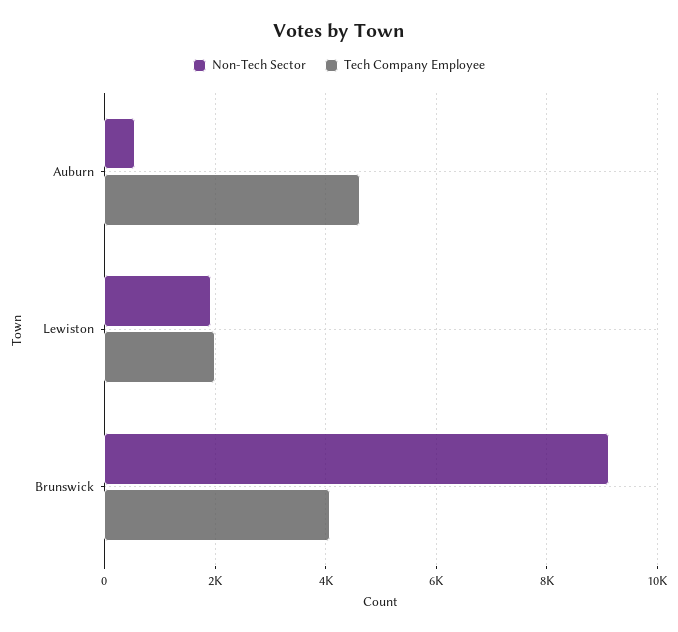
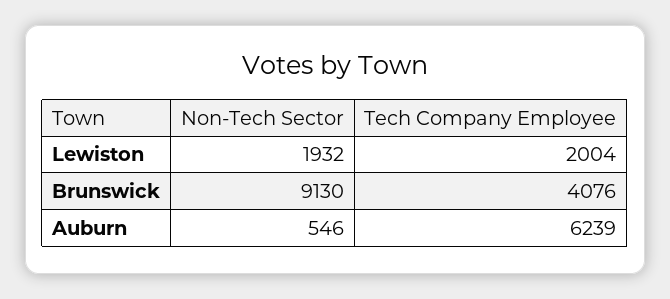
  {
    "Non-Tech Sector": {
      "Auburn": 546,
      "Lewiston": 1932,
      "Brunswick": 9130
    },
    "Tech Company Employee": {
-     "Auburn": 4600,
+     "Auburn": 6239,
      "Lewiston": 2004,
      "Brunswick": 4076
    }
  }

